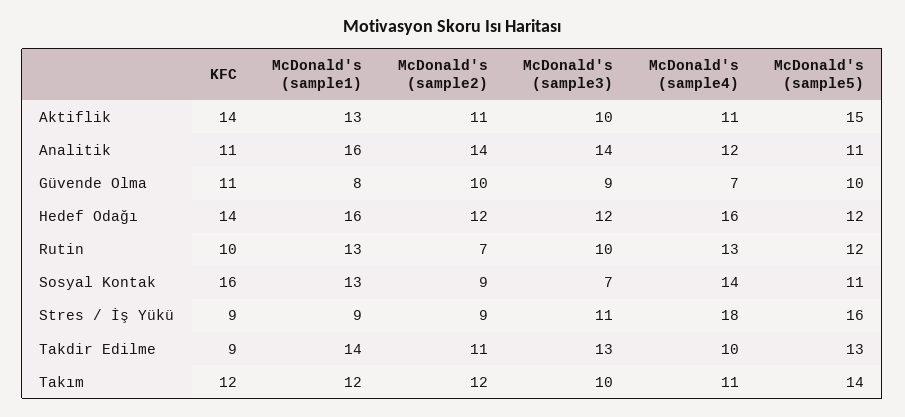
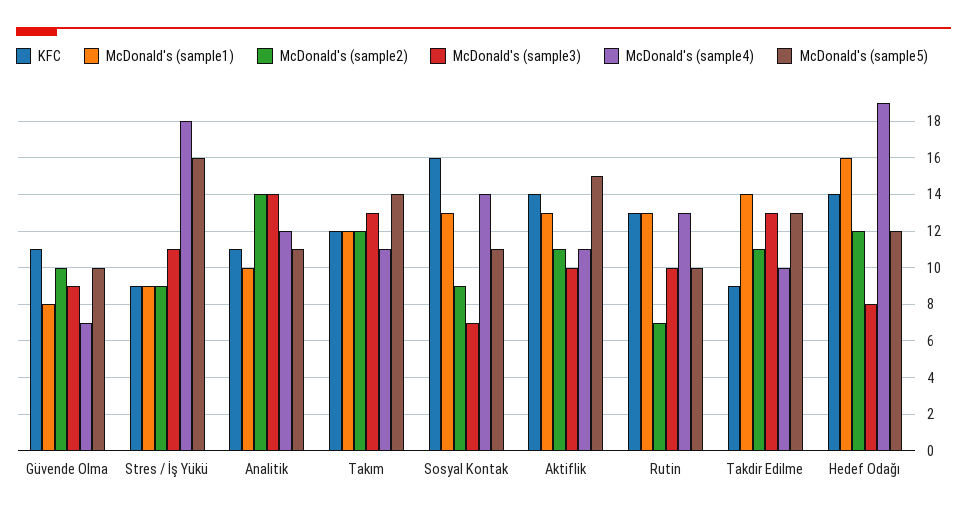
  {
    "KFC": {
      "Aktiflik": 14,
      "Analitik": 11,
      "Güvende Olma": 11,
      "Hedef Odağı": 14,
-     "Rutin": 10,
+     "Rutin": 13,
      "Sosyal Kontak": 16,
      "Stres / İş Yükü": 9,
      "Takdir Edilme": 9,
      "Takım": 12
    },
    "McDonald's (sample1)": {
      "Aktiflik": 13,
-     "Analitik": 16,
+     "Analitik": 10,
      "Güvende Olma": 8,
      "Hedef Odağı": 16,
      "Rutin": 13,
      "Sosyal Kontak": 13,
      "Stres / İş Yükü": 9,
      "Takdir Edilme": 14,
      "Takım": 12
    },
    "McDonald's (sample2)": {
      "Aktiflik": 11,
      "Analitik": 14,
      "Güvende Olma": 10,
      "Hedef Odağı": 12,
      "Rutin": 7,
      "Sosyal Kontak": 9,
      "Stres / İş Yükü": 9,
      "Takdir Edilme": 11,
      "Takım": 12
    },
    "McDonald's (sample3)": {
      "Aktiflik": 10,
      "Analitik": 14,
      "Güvende Olma": 9,
-     "Hedef Odağı": 12,
+     "Hedef Odağı": 8,
      "Rutin": 10,
      "Sosyal Kontak": 7,
      "Stres / İş Yükü": 11,
      "Takdir Edilme": 13,
-     "Takım": 10
+     "Takım": 13
    },
    "McDonald's (sample4)": {
      "Aktiflik": 11,
      "Analitik": 12,
      "Güvende Olma": 7,
-     "Hedef Odağı": 16,
+     "Hedef Odağı": 19,
      "Rutin": 13,
      "Sosyal Kontak": 14,
      "Stres / İş Yükü": 18,
      "Takdir Edilme": 10,
      "Takım": 11
    },
    "McDonald's (sample5)": {
      "Aktiflik": 15,
      "Analitik": 11,
      "Güvende Olma": 10,
      "Hedef Odağı": 12,
-     "Rutin": 12,
+     "Rutin": 10,
      "Sosyal Kontak": 11,
      "Stres / İş Yükü": 16,
      "Takdir Edilme": 13,
      "Takım": 14
    }
  }

